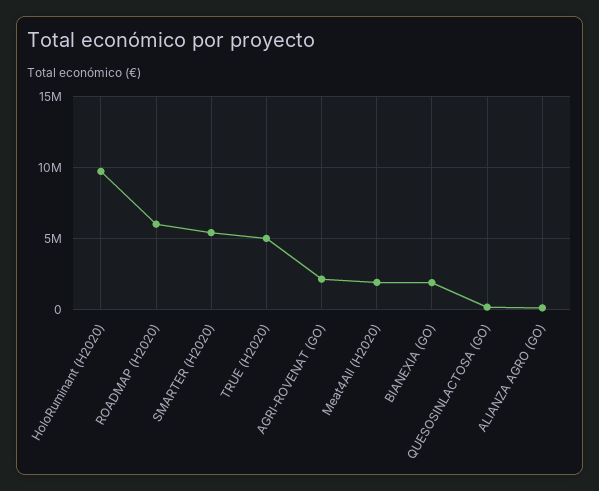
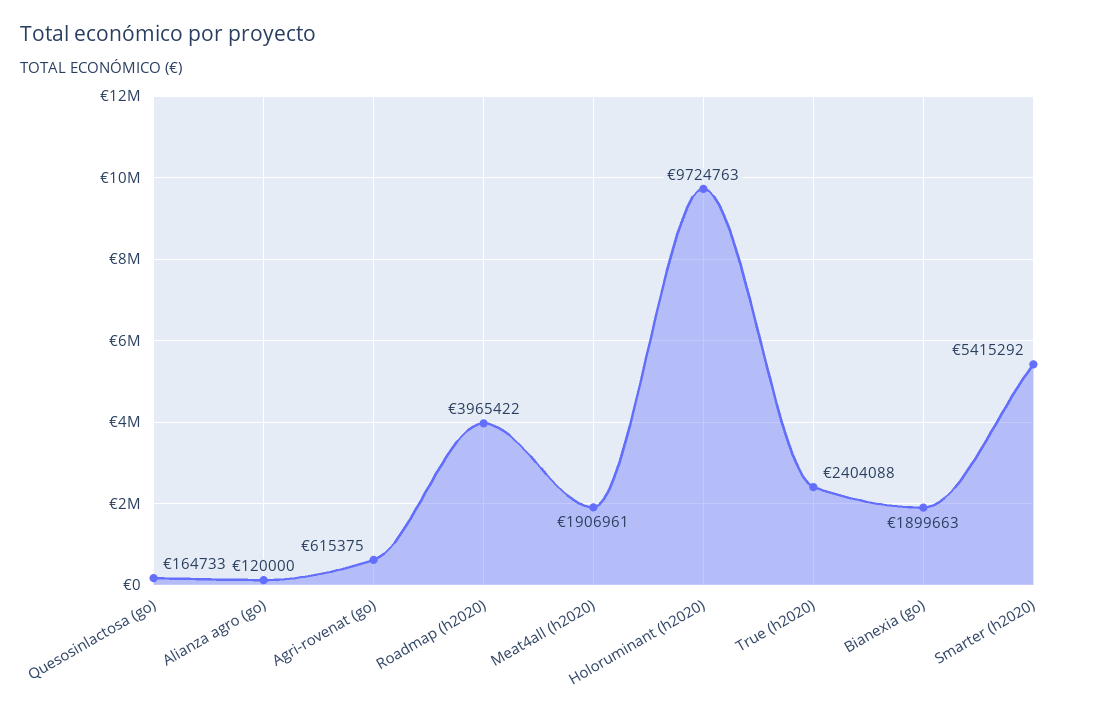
  {
    "HoloRuminant (H2020)": 9724763,
-   "ROADMAP (H2020)": 6000000,
+   "ROADMAP (H2020)": 3965422,
    "SMARTER (H2020)": 5415292,
-   "TRUE (H2020)": 5000000,
+   "TRUE (H2020)": 2404088,
-   "AGRI-ROVENAT (GO)": 2000000,
+   "AGRI-ROVENAT (GO)": 615375,
    "Meat4All (H2020)": 1906961,
    "BIANEXIA (GO)": 1899663,
    "QUESOSINLACTOSA (GO)": 164733,
    "ALIANZA AGRO (GO)": 120000
  }

